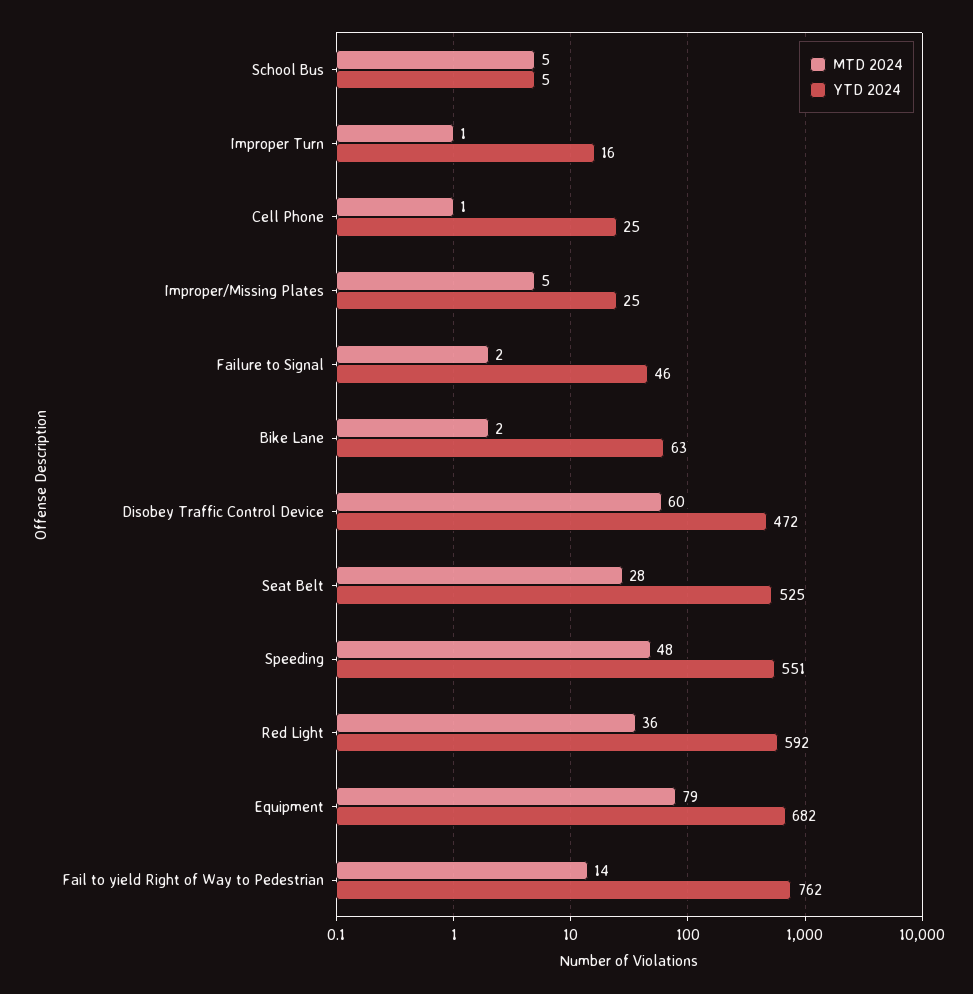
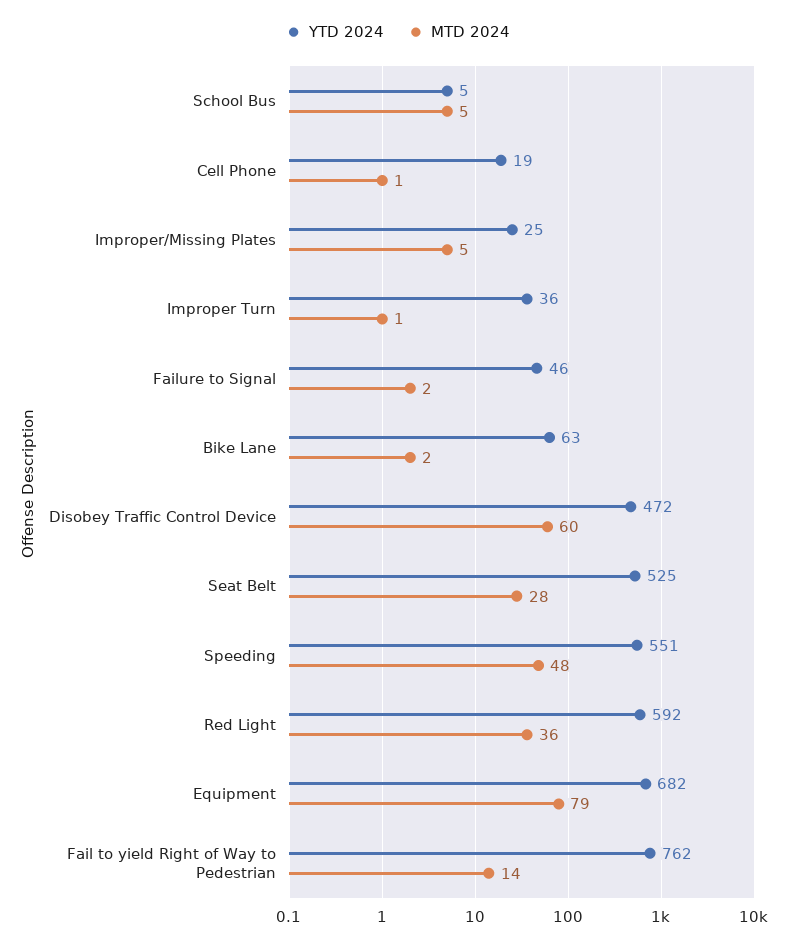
  {
    "MTD 2024": {
      "School Bus": 5,
      "Improper Turn": 1,
      "Cell Phone": 1,
      "Improper/Missing Plates": 5,
      "Failure to Signal": 2,
      "Bike Lane": 2,
      "Disobey Traffic Control Device": 60,
      "Seat Belt": 28,
      "Speeding": 48,
      "Red Light": 36,
      "Equipment": 79,
      "Fail to yield Right of Way to Pedestrian": 14
    },
    "YTD 2024": {
      "School Bus": 5,
-     "Improper Turn": 16,
+     "Improper Turn": 36,
-     "Cell Phone": 25,
+     "Cell Phone": 19,
      "Improper/Missing Plates": 25,
      "Failure to Signal": 46,
      "Bike Lane": 63,
      "Disobey Traffic Control Device": 472,
      "Seat Belt": 525,
      "Speeding": 551,
      "Red Light": 592,
      "Equipment": 682,
      "Fail to yield Right of Way to Pedestrian": 762
    }
  }

